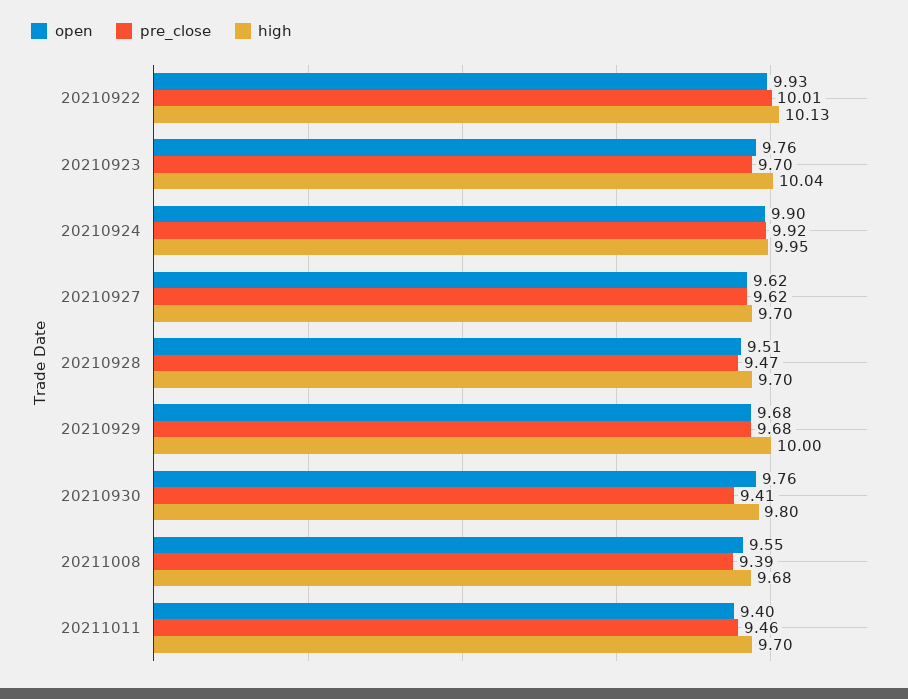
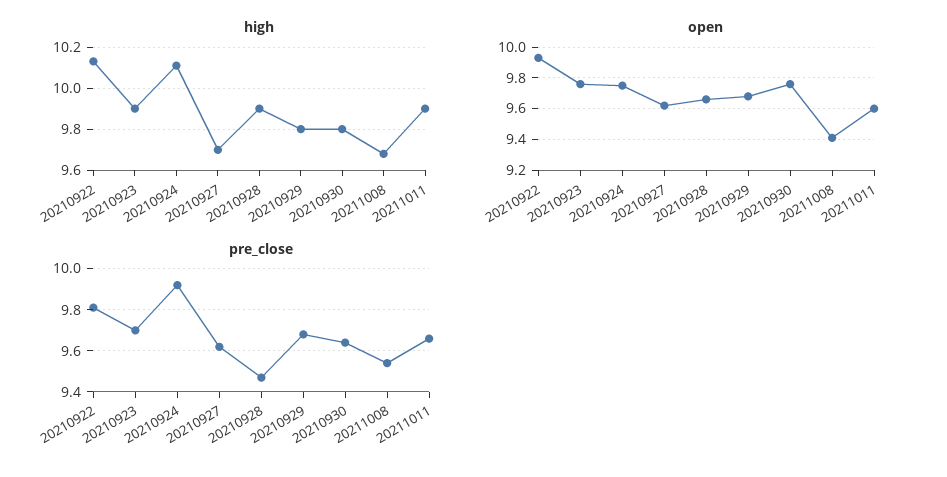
  {
    "open": {
      "20210922": 9.93,
      "20210923": 9.76,
-     "20210924": 9.9,
+     "20210924": 9.75,
      "20210927": 9.62,
-     "20210928": 9.51,
+     "20210928": 9.65,
      "20210929": 9.68,
      "20210930": 9.76,
-     "20211008": 9.55,
+     "20211008": 9.4,
-     "20211011": 9.4
+     "20211011": 9.6
    },
    "pre_close": {
-     "20210922": 10.01,
+     "20210922": 9.8,
      "20210923": 9.7,
      "20210924": 9.92,
      "20210927": 9.62,
      "20210928": 9.47,
      "20210929": 9.68,
-     "20210930": 9.41,
+     "20210930": 9.65,
-     "20211008": 9.39,
+     "20211008": 9.55,
-     "20211011": 9.46
+     "20211011": 9.65
    },
    "high": {
      "20210922": 10.13,
-     "20210923": 10.04,
+     "20210923": 9.9,
-     "20210924": 9.95,
+     "20210924": 10.1,
      "20210927": 9.7,
-     "20210928": 9.7,
+     "20210928": 9.9,
-     "20210929": 10,
+     "20210929": 9.8,
      "20210930": 9.8,
      "20211008": 9.68,
-     "20211011": 9.7
+     "20211011": 9.9
    }
  }

